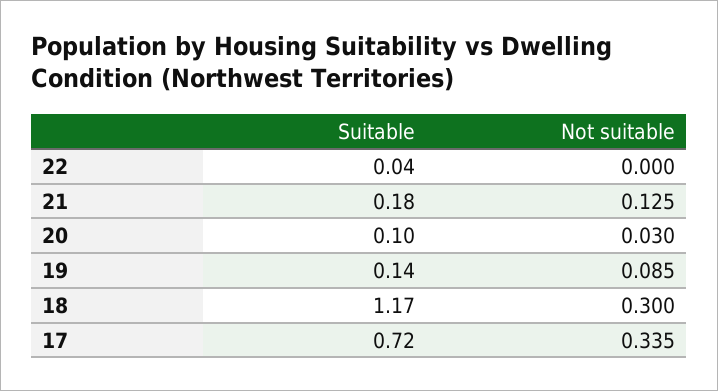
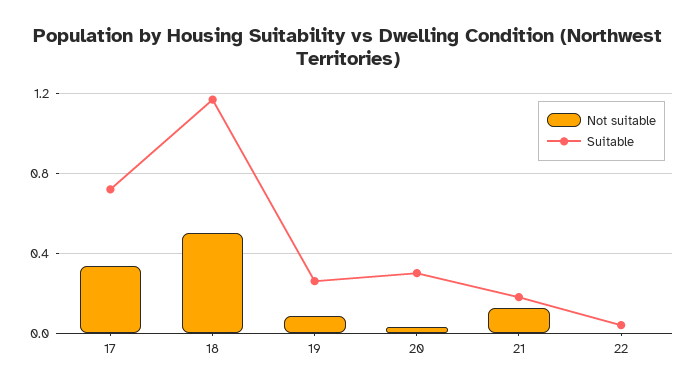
  {
    "Suitable": {
      "22": 0.04,
      "21": 0.18,
-     "20": 0.1,
+     "20": 0.3,
-     "19": 0.14,
+     "19": 0.25,
      "18": 1.17,
      "17": 0.72
    },
    "Not suitable": {
      "22": 0,
      "21": 0.125,
      "20": 0.03,
      "19": 0.085,
-     "18": 0.3,
+     "18": 0.5,
      "17": 0.335
    }
  }

